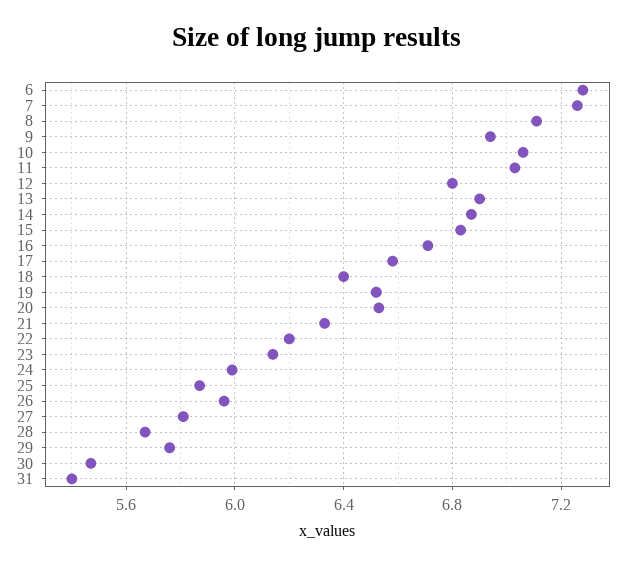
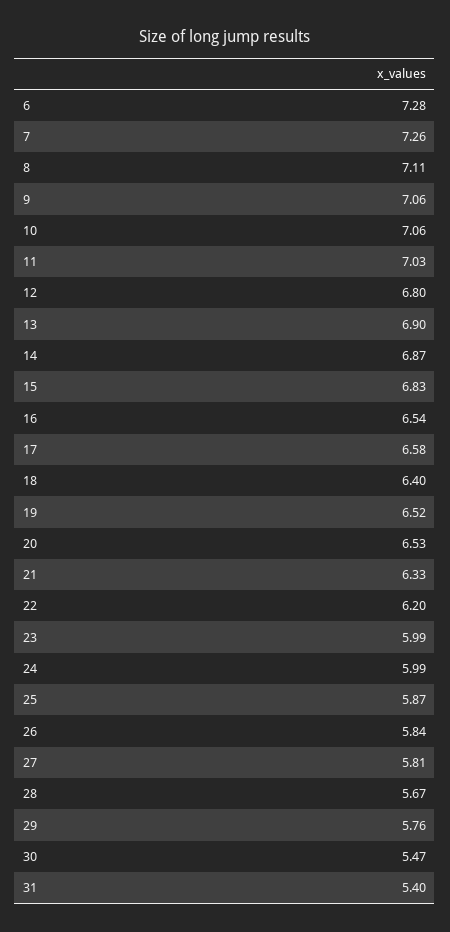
  {
    "6": 7.28,
    "7": 7.26,
    "8": 7.11,
-   "9": 6.95,
+   "9": 7.06,
    "10": 7.06,
    "11": 7.03,
    "12": 6.8,
    "13": 6.9,
    "14": 6.87,
    "15": 6.83,
-   "16": 6.7,
+   "16": 6.54,
    "17": 6.58,
    "18": 6.4,
    "19": 6.52,
    "20": 6.53,
    "21": 6.33,
    "22": 6.2,
-   "23": 6.15,
+   "23": 5.99,
    "24": 5.99,
    "25": 5.87,
-   "26": 5.95,
+   "26": 5.84,
    "27": 5.81,
    "28": 5.67,
    "29": 5.76,
    "30": 5.47,
    "31": 5.4
  }

